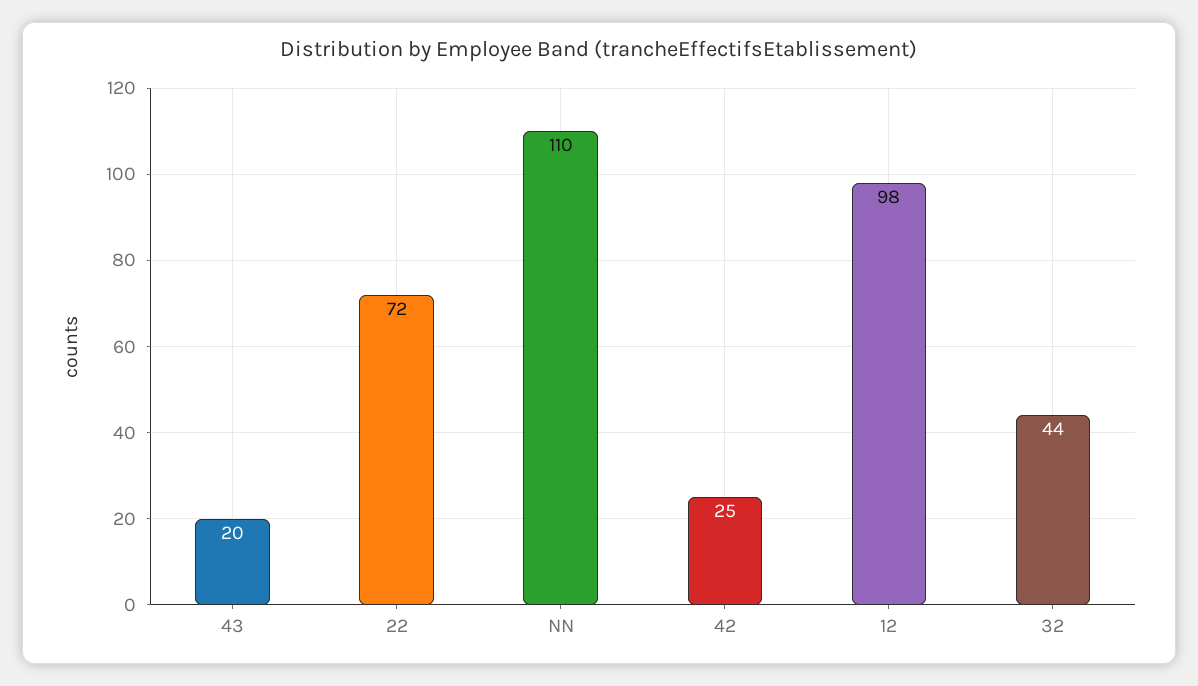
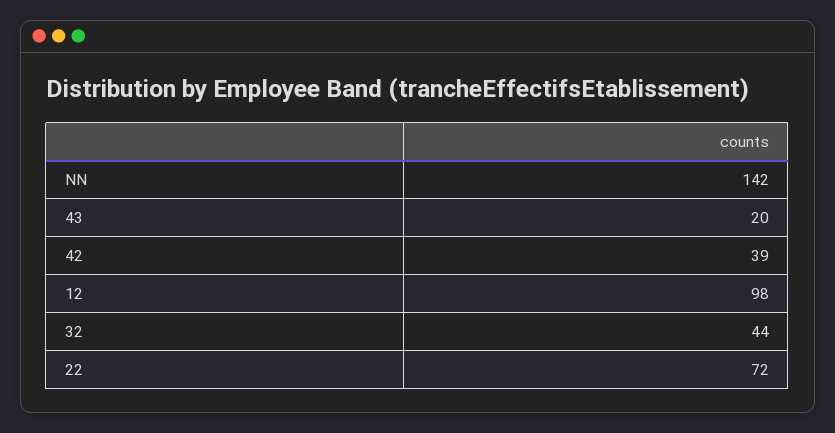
  {
    "43": 20,
    "22": 72,
-   "NN": 110,
+   "NN": 142,
-   "42": 25,
+   "42": 39,
    "12": 98,
    "32": 44
  }

